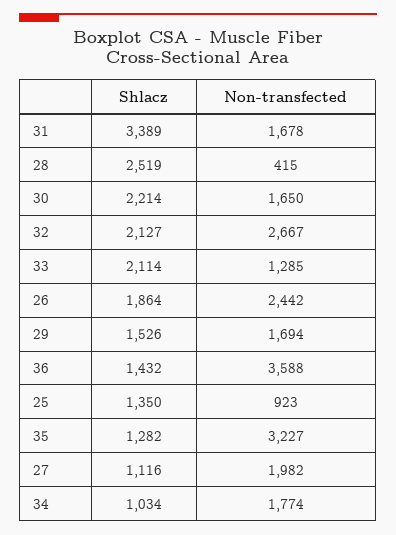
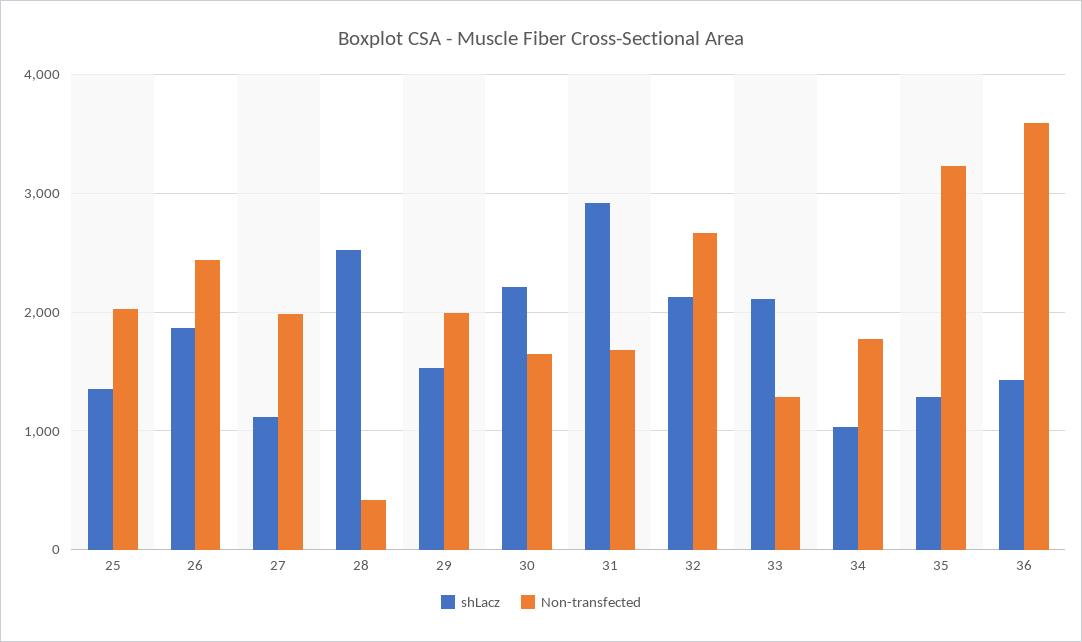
  {
    "Shlacz": {
-     "31": 3389,
+     "31": 2900,
      "28": 2519,
      "30": 2214,
      "32": 2127,
      "33": 2114,
      "26": 1864,
      "29": 1526,
      "36": 1432,
      "25": 1350,
      "35": 1282,
      "27": 1116,
      "34": 1034
    },
    "Non-transfected": {
      "31": 1678,
      "28": 415,
      "30": 1650,
      "32": 2667,
      "33": 1285,
      "26": 2442,
-     "29": 1694,
+     "29": 2000,
      "36": 3588,
-     "25": 923,
+     "25": 2000,
      "35": 3227,
      "27": 1982,
      "34": 1774
    }
  }

